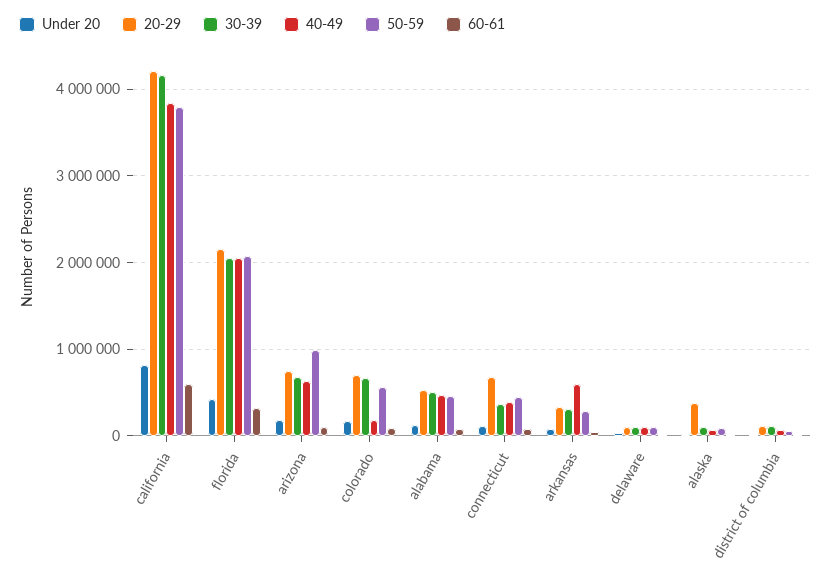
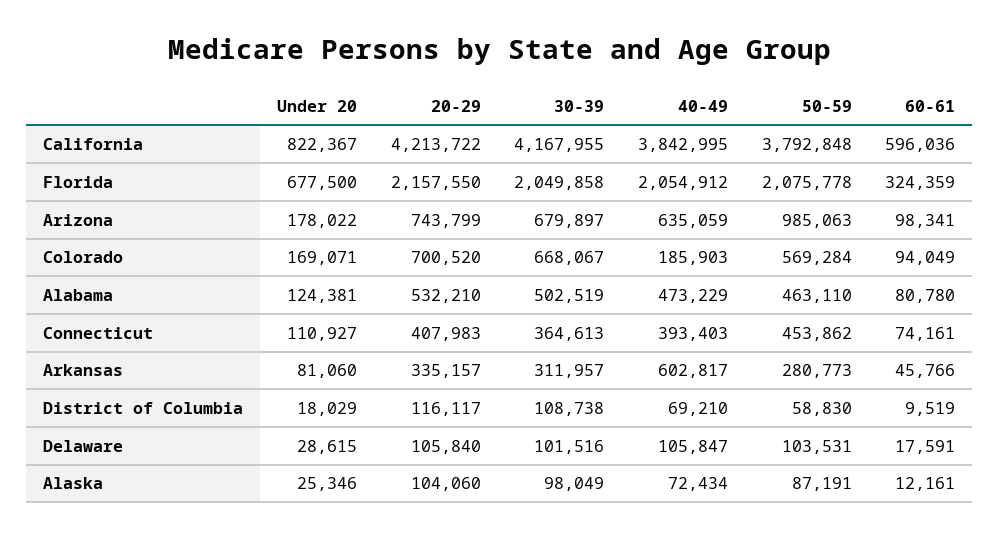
  {
    "Under 20": {
      "california": 822367,
-     "florida": 400000,
+     "florida": 677500,
      "arizona": 178022,
      "colorado": 169071,
      "alabama": 124381,
      "connecticut": 110927,
      "arkansas": 81060,
      "delaware": 28615,
      "alaska": 25346,
      "district of columbia": 18029
    },
    "20-29": {
      "california": 4213722,
      "florida": 2157550,
      "arizona": 743799,
      "colorado": 700520,
      "alabama": 532210,
-     "connecticut": 700000,
+     "connecticut": 407983,
      "arkansas": 335157,
      "delaware": 105840,
-     "alaska": 400000,
+     "alaska": 104060,
      "district of columbia": 116117
    },
    "30-39": {
      "california": 4167955,
      "florida": 2049858,
      "arizona": 679897,
      "colorado": 668067,
      "alabama": 502519,
      "connecticut": 364613,
      "arkansas": 311957,
      "delaware": 101516,
      "alaska": 98049,
      "district of columbia": 108738
    },
    "40-49": {
      "california": 3842995,
      "florida": 2054912,
      "arizona": 635059,
      "colorado": 185903,
      "alabama": 473229,
      "connecticut": 393403,
      "arkansas": 602817,
      "delaware": 105847,
      "alaska": 72434,
      "district of columbia": 69210
    },
    "50-59": {
      "california": 3792848,
      "florida": 2075778,
      "arizona": 985063,
      "colorado": 569284,
      "alabama": 463110,
      "connecticut": 453862,
      "arkansas": 280773,
      "delaware": 103531,
      "alaska": 87191,
      "district of columbia": 58830
    },
    "60-61": {
      "california": 596036,
      "florida": 324359,
      "arizona": 98341,
      "colorado": 94049,
      "alabama": 80780,
      "connecticut": 74161,
      "arkansas": 45766,
      "delaware": 17591,
      "alaska": 12161,
      "district of columbia": 9519
    }
  }

